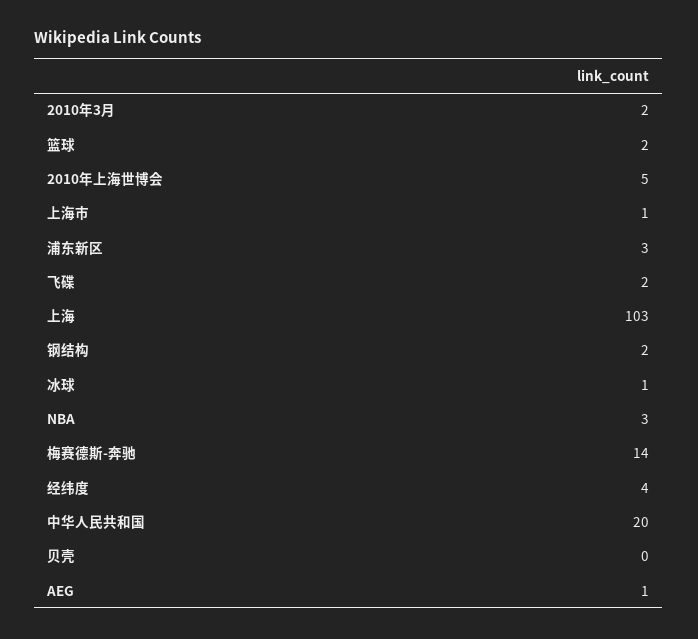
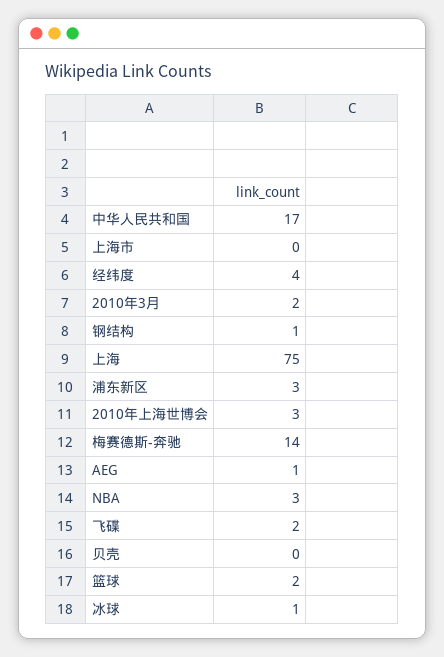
  {
    "2010年3月": 2,
    "篮球": 2,
-   "2010年上海世博会": 5,
+   "2010年上海世博会": 3,
-   "上海市": 1,
+   "上海市": 0,
    "浦东新区": 3,
    "飞碟": 2,
-   "上海": 103,
+   "上海": 75,
-   "钢结构": 2,
+   "钢结构": 1,
    "冰球": 1,
    "NBA": 3,
    "梅赛德斯-奔驰": 14,
    "经纬度": 4,
-   "中华人民共和国": 20,
+   "中华人民共和国": 17,
    "贝壳": 0,
    "AEG": 1
  }

